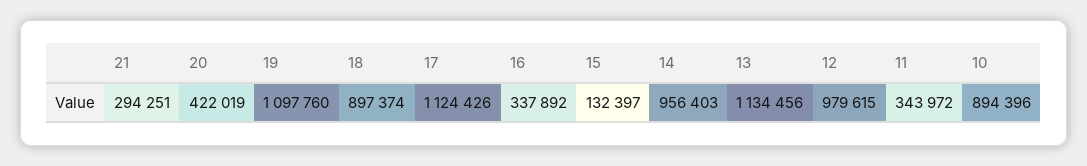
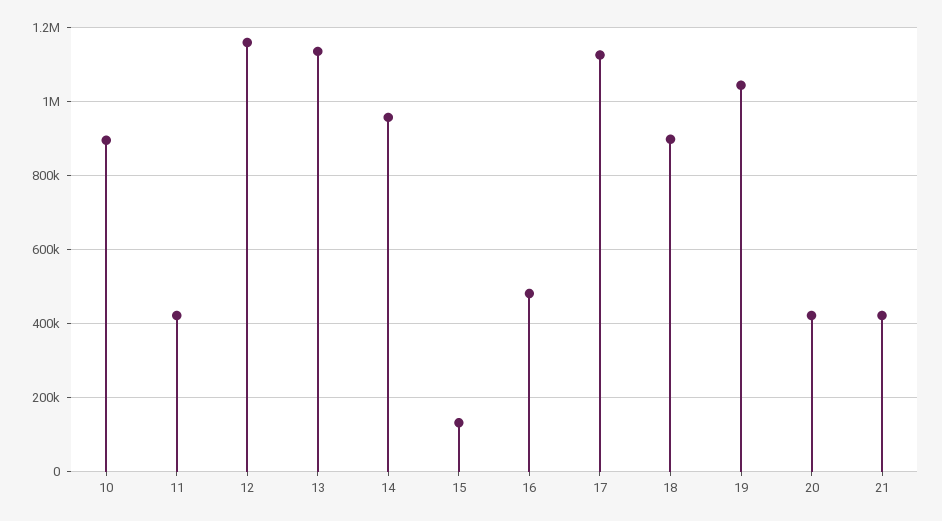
  {
-   "21": 294251,
+   "21": 420000,
    "20": 422019,
-   "19": 1097760,
+   "19": 1040000,
    "18": 897374,
    "17": 1124426,
-   "16": 337892,
+   "16": 480000,
    "15": 132397,
    "14": 956403,
    "13": 1134456,
-   "12": 979615,
+   "12": 1160000,
-   "11": 343972,
+   "11": 420000,
    "10": 894396
  }

